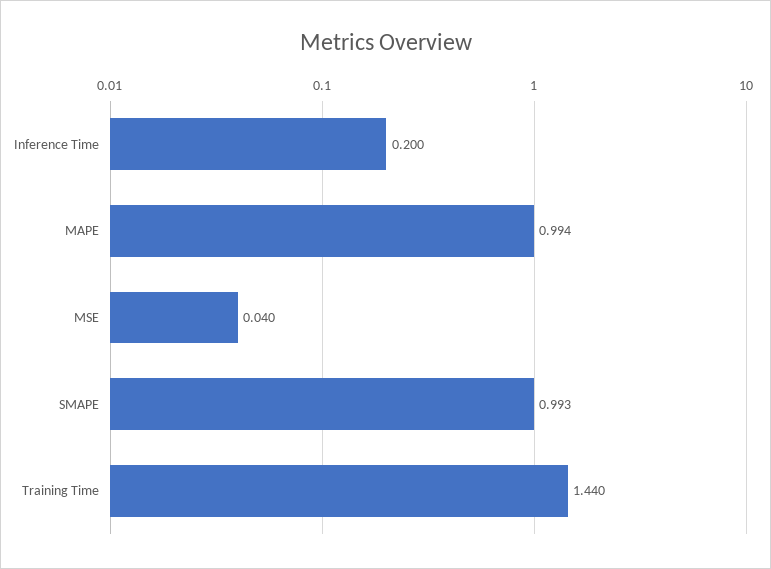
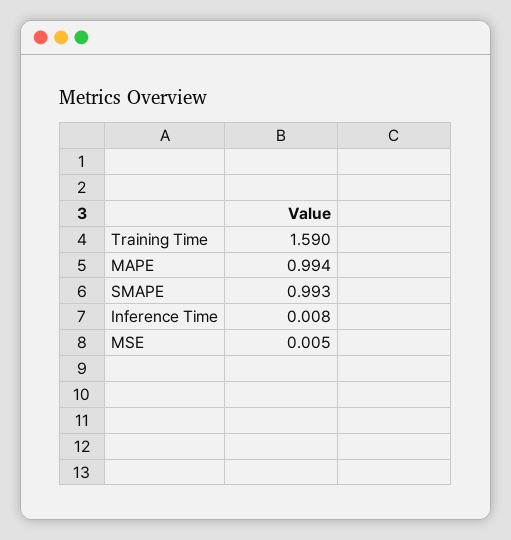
  {
-   "Inference Time": 0.2,
+   "Inference Time": 0.008,
    "MAPE": 0.994,
-   "MSE": 0.04,
+   "MSE": 0.005,
    "SMAPE": 0.993,
-   "Training Time": 1.44
+   "Training Time": 1.59
  }

